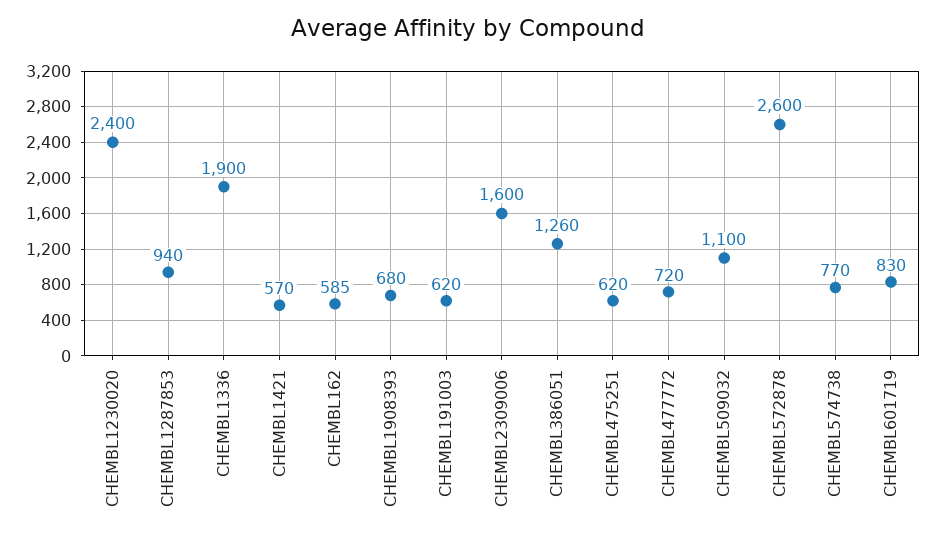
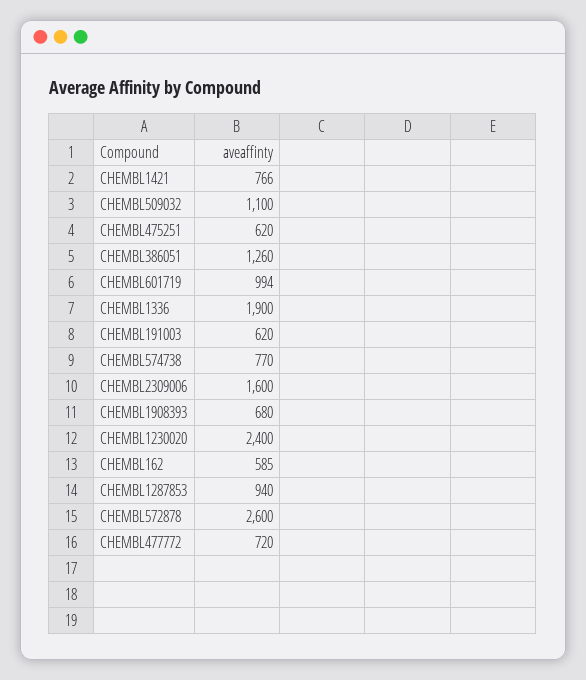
  {
    "CHEMBL1230020": 2400,
    "CHEMBL1287853": 940,
    "CHEMBL1336": 1900,
-   "CHEMBL1421": 570,
+   "CHEMBL1421": 766,
    "CHEMBL162": 585,
    "CHEMBL1908393": 680,
    "CHEMBL191003": 620,
    "CHEMBL2309006": 1600,
    "CHEMBL386051": 1260,
    "CHEMBL475251": 620,
    "CHEMBL477772": 720,
    "CHEMBL509032": 1100,
    "CHEMBL572878": 2600,
    "CHEMBL574738": 770,
-   "CHEMBL601719": 830
+   "CHEMBL601719": 994
  }

